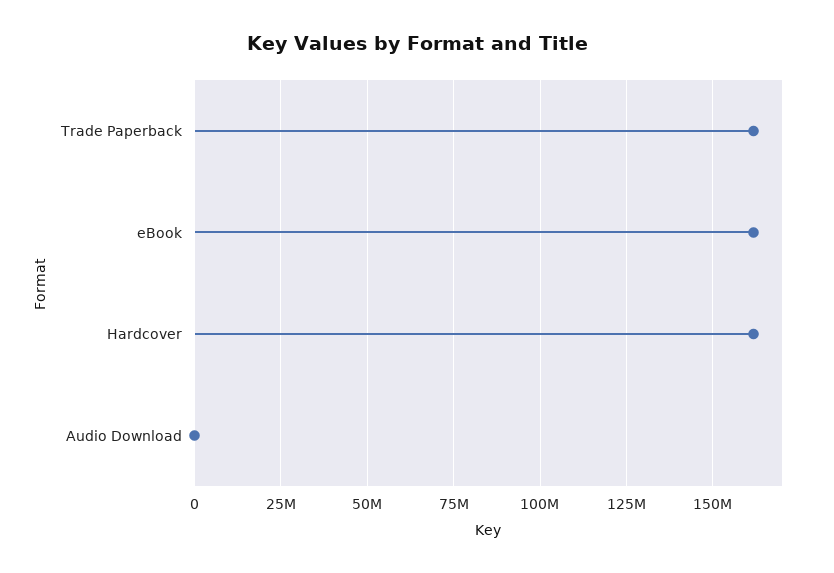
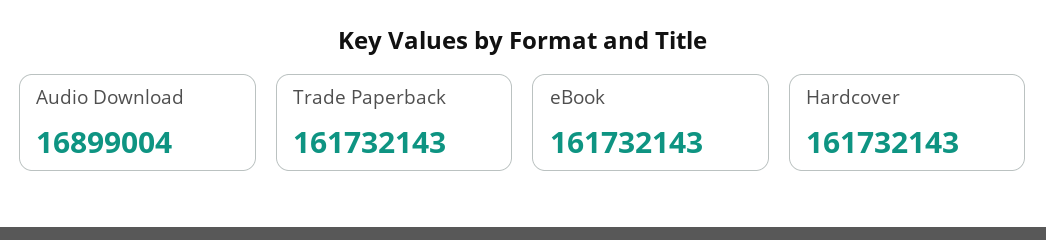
  {
    "Trade Paperback": 161732143,
    "eBook": 161732143,
    "Hardcover": 161732143,
-   "Audio Download": 0
+   "Audio Download": 16899004
  }

